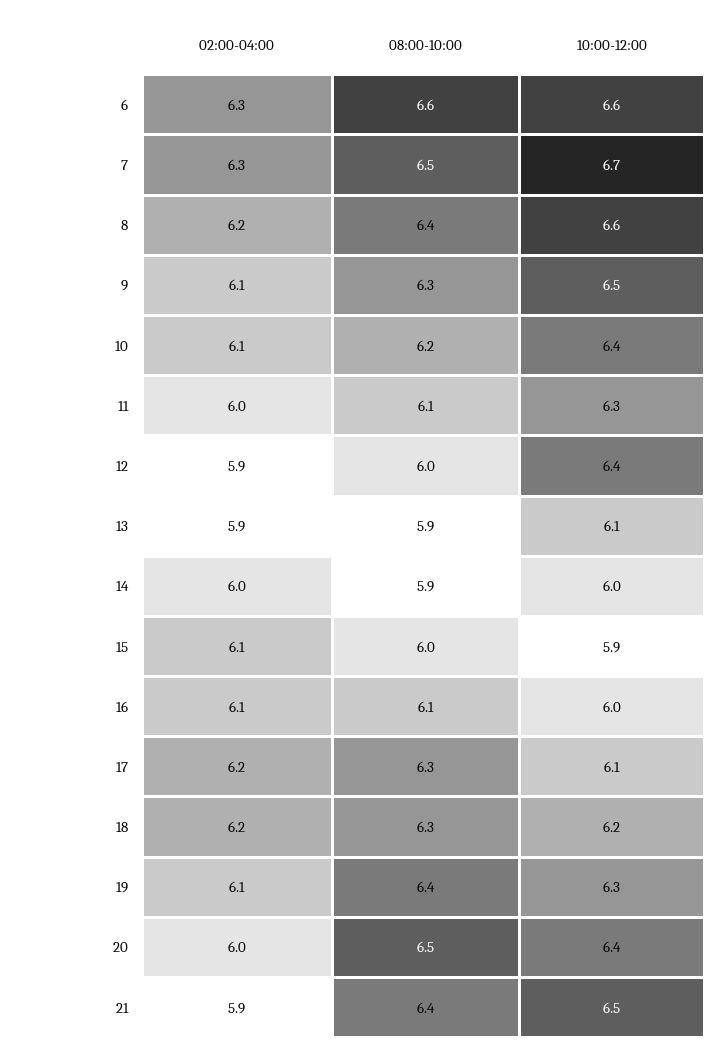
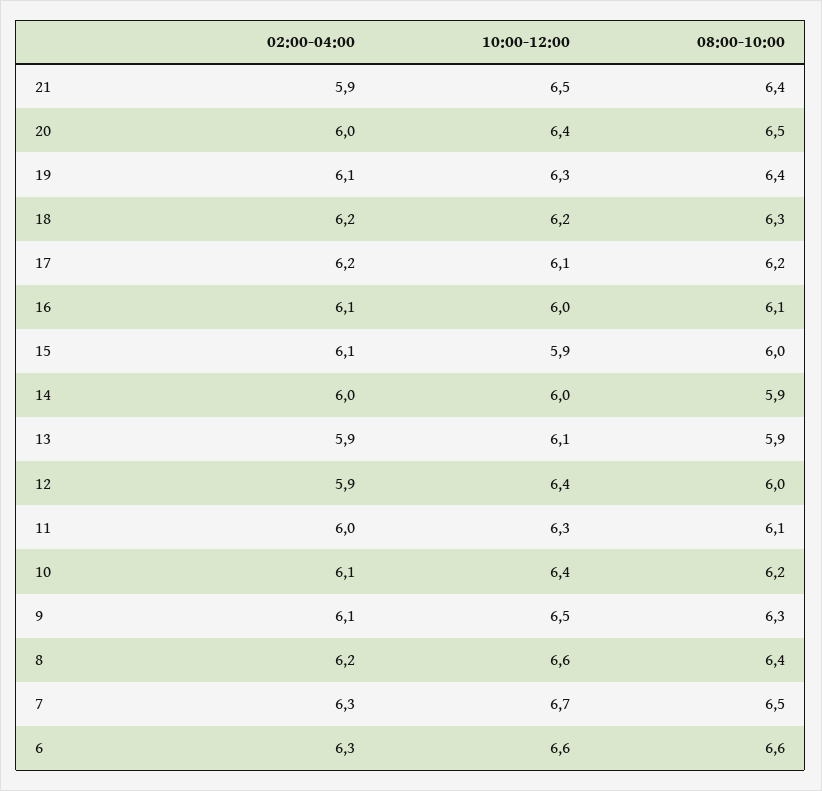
  {
    "02:00-04:00": {
      "6": 6.3,
      "7": 6.3,
      "8": 6.2,
      "9": 6.1,
      "10": 6.1,
      "11": 6,
      "12": 5.9,
      "13": 5.9,
      "14": 6,
      "15": 6.1,
      "16": 6.1,
      "17": 6.2,
      "18": 6.2,
      "19": 6.1,
      "20": 6,
      "21": 5.9
    },
    "08:00-10:00": {
      "6": 6.6,
      "7": 6.5,
      "8": 6.4,
      "9": 6.3,
      "10": 6.2,
      "11": 6.1,
      "12": 6,
      "13": 5.9,
      "14": 5.9,
      "15": 6,
      "16": 6.1,
-     "17": 6.3,
+     "17": 6.2,
      "18": 6.3,
      "19": 6.4,
      "20": 6.5,
      "21": 6.4
    },
    "10:00-12:00": {
      "6": 6.6,
      "7": 6.7,
      "8": 6.6,
      "9": 6.5,
      "10": 6.4,
      "11": 6.3,
      "12": 6.4,
      "13": 6.1,
      "14": 6,
      "15": 5.9,
      "16": 6,
      "17": 6.1,
      "18": 6.2,
      "19": 6.3,
      "20": 6.4,
      "21": 6.5
    }
  }

